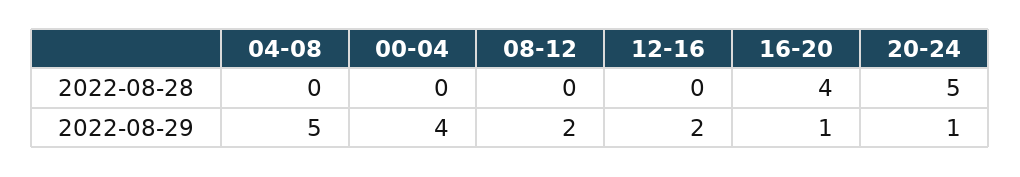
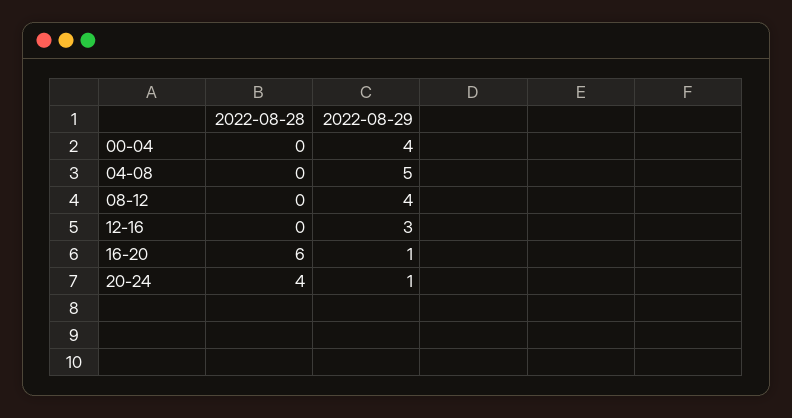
  {
    "04-08": {
      "2022-08-28": 0,
      "2022-08-29": 5
    },
    "00-04": {
      "2022-08-28": 0,
      "2022-08-29": 4
    },
    "08-12": {
      "2022-08-28": 0,
-     "2022-08-29": 2
+     "2022-08-29": 4
    },
    "12-16": {
      "2022-08-28": 0,
-     "2022-08-29": 2
+     "2022-08-29": 3
    },
    "16-20": {
-     "2022-08-28": 4,
+     "2022-08-28": 6,
      "2022-08-29": 1
    },
    "20-24": {
-     "2022-08-28": 5,
+     "2022-08-28": 4,
      "2022-08-29": 1
    }
  }

